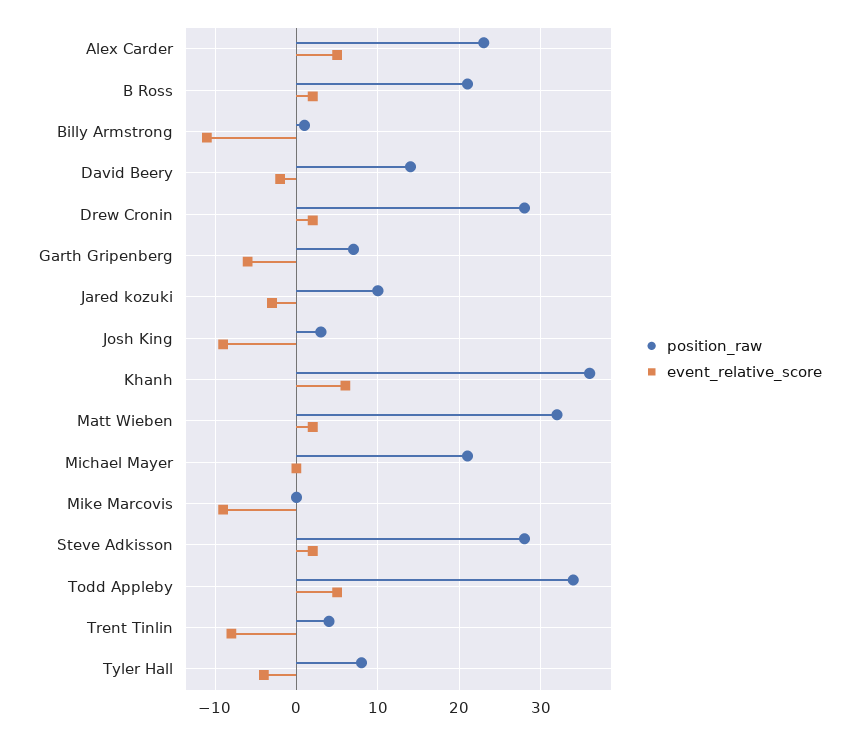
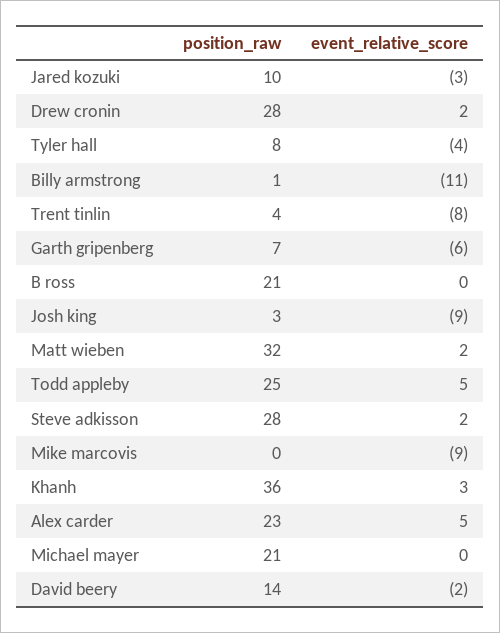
  {
    "position_raw": {
      "Alex Carder": 23,
      "B Ross": 21,
      "Billy Armstrong": 1,
      "David Beery": 14,
      "Drew Cronin": 28,
      "Garth Gripenberg": 7,
      "Jared kozuki": 10,
      "Josh King": 3,
      "Khanh": 36,
      "Matt Wieben": 32,
      "Michael Mayer": 21,
      "Mike Marcovis": 0,
      "Steve Adkisson": 28,
-     "Todd Appleby": 34,
+     "Todd Appleby": 25,
      "Trent Tinlin": 4,
      "Tyler Hall": 8
    },
    "event_relative_score": {
      "Alex Carder": 5,
-     "B Ross": 2,
+     "B Ross": 0,
      "Billy Armstrong": -11,
      "David Beery": -2,
      "Drew Cronin": 2,
      "Garth Gripenberg": -6,
      "Jared kozuki": -3,
      "Josh King": -9,
-     "Khanh": 6,
+     "Khanh": 3,
      "Matt Wieben": 2,
      "Michael Mayer": 0,
      "Mike Marcovis": -9,
      "Steve Adkisson": 2,
      "Todd Appleby": 5,
      "Trent Tinlin": -8,
      "Tyler Hall": -4
    }
  }

